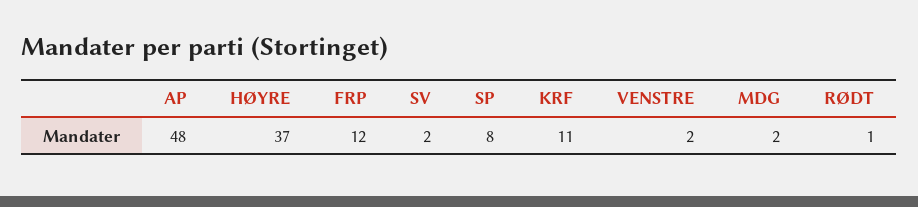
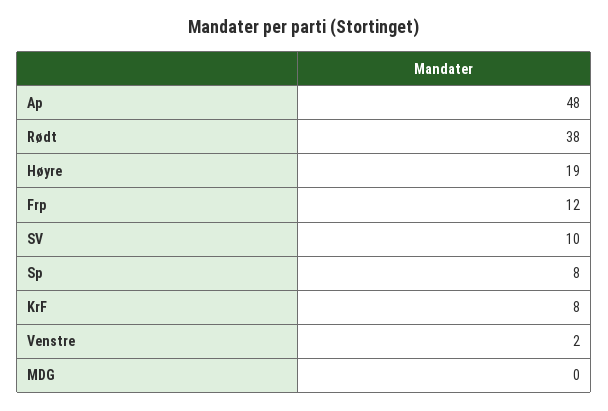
  {
    "AP": 48,
-   "HØYRE": 37,
+   "HØYRE": 19,
    "FRP": 12,
-   "SV": 2,
+   "SV": 10,
    "SP": 8,
-   "KRF": 11,
+   "KRF": 8,
    "VENSTRE": 2,
-   "MDG": 2,
+   "MDG": 0,
-   "RØDT": 1
+   "RØDT": 38
  }

